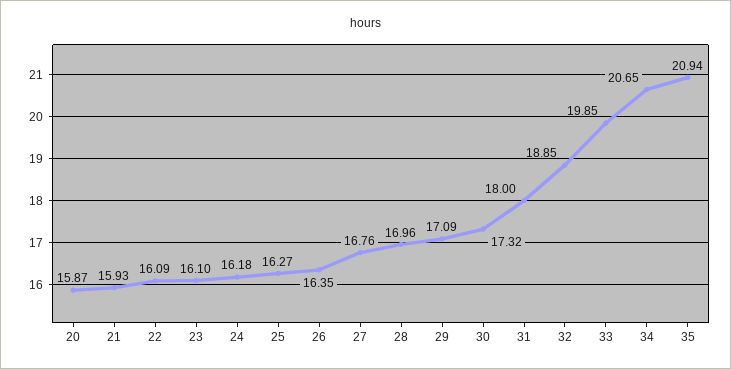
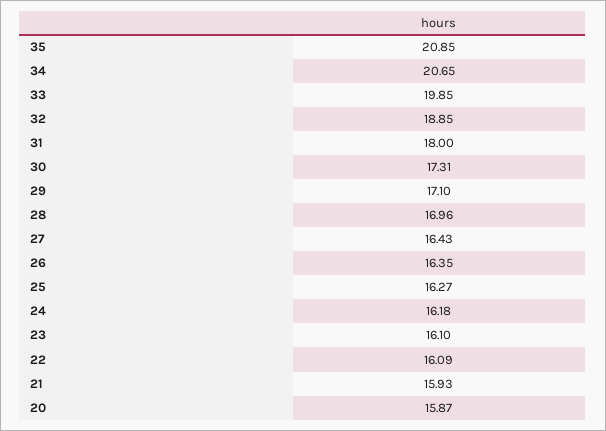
  {
    "20": 15.87,
    "21": 15.93,
    "22": 16.09,
    "23": 16.1,
    "24": 16.18,
    "25": 16.27,
    "26": 16.35,
-   "27": 16.76,
+   "27": 16.43,
    "28": 16.96,
-   "29": 17.09,
+   "29": 17.1,
-   "30": 17.32,
+   "30": 17.31,
    "31": 18,
    "32": 18.85,
    "33": 19.85,
    "34": 20.65,
-   "35": 20.94
+   "35": 20.85
  }

